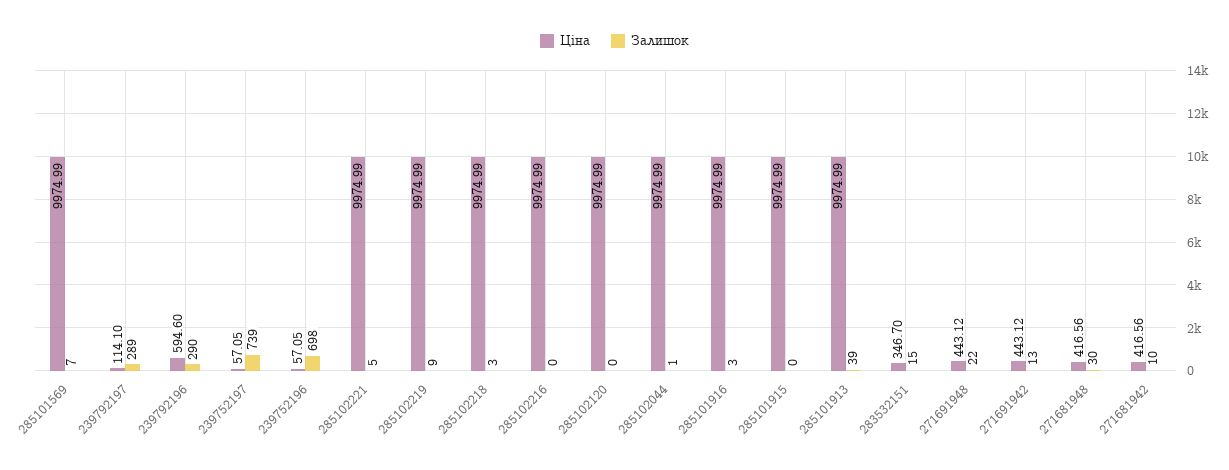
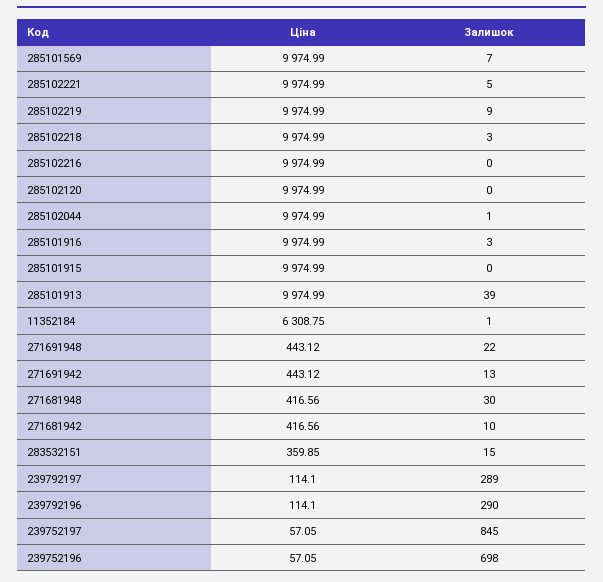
  {
    "Ціна": {
      "285101569": 9974.99,
      "239792197": 114.1,
-     "239792196": 594.6,
+     "239792196": 114.1,
      "239752197": 57.05,
      "239752196": 57.05,
      "285102221": 9974.99,
      "285102219": 9974.99,
      "285102218": 9974.99,
      "285102216": 9974.99,
      "285102120": 9974.99,
      "285102044": 9974.99,
      "285101916": 9974.99,
      "285101915": 9974.99,
      "285101913": 9974.99,
-     "283532151": 346.7,
+     "283532151": 359.85,
      "271691948": 443.12,
      "271691942": 443.12,
      "271681948": 416.56,
-     "271681942": 416.56
+     "271681942": 416.56,
+     "11352184": 6308.75
    },
    "Залишок": {
      "285101569": 7,
      "239792197": 289,
      "239792196": 290,
-     "239752197": 739,
+     "239752197": 845,
      "239752196": 698,
      "285102221": 5,
      "285102219": 9,
      "285102218": 3,
      "285102216": 0,
      "285102120": 0,
      "285102044": 1,
      "285101916": 3,
      "285101915": 0,
      "285101913": 39,
      "283532151": 15,
      "271691948": 22,
      "271691942": 13,
      "271681948": 30,
-     "271681942": 10
+     "271681942": 10,
+     "11352184": 1
    }
  }

